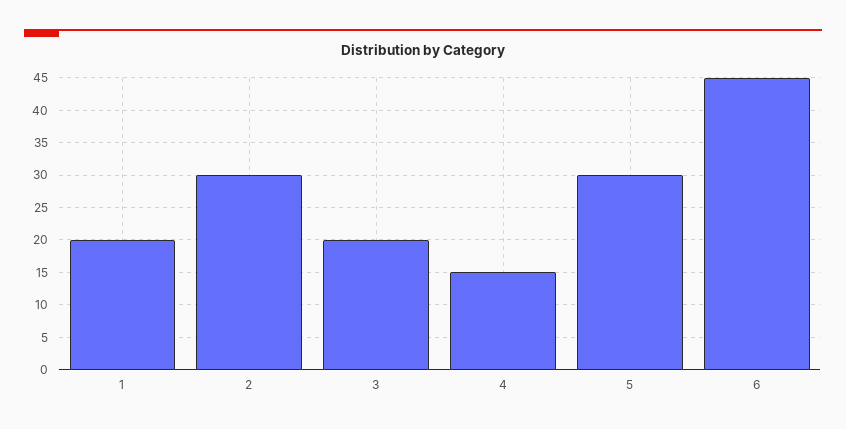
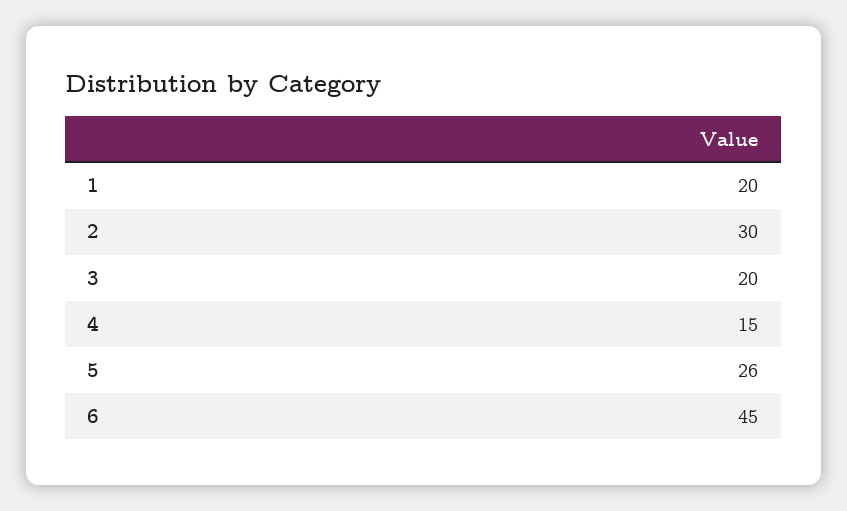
  {
    "1": 20,
    "2": 30,
    "3": 20,
    "4": 15,
-   "5": 30,
+   "5": 26,
    "6": 45
  }

